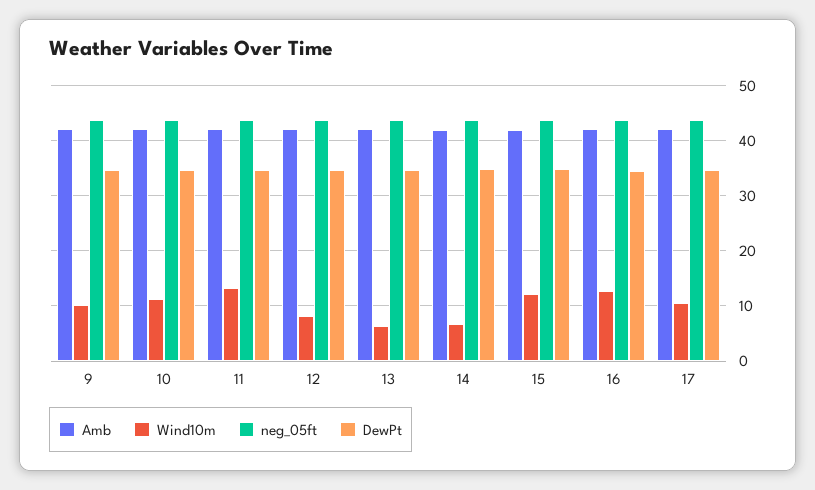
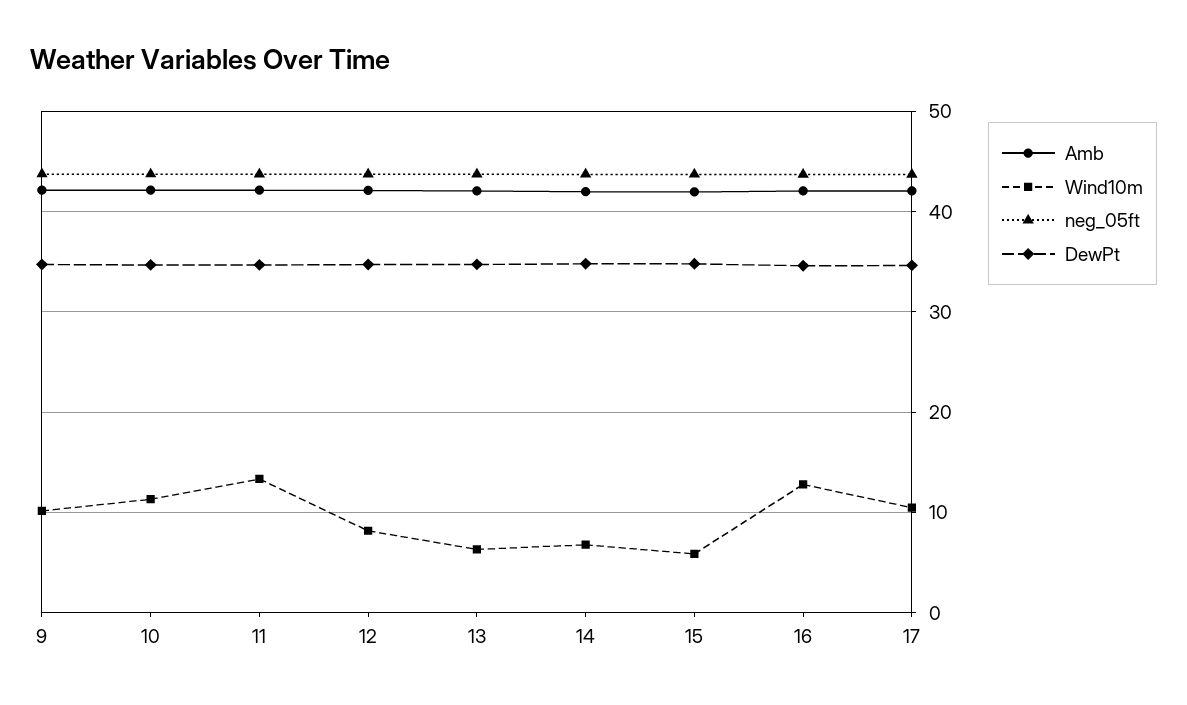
  {
    "Amb": {
      "9": 42,
      "10": 42,
      "11": 42,
      "12": 42,
      "13": 42,
      "14": 42,
      "15": 42,
      "16": 42,
      "17": 42
    },
    "Wind10m": {
      "9": 10,
      "10": 11,
      "11": 13,
      "12": 8,
      "13": 6,
      "14": 7,
-     "15": 12,
+     "15": 6,
      "16": 13,
      "17": 10
    },
    "neg_05ft": {
      "9": 44,
      "10": 44,
      "11": 44,
      "12": 44,
      "13": 44,
      "14": 44,
      "15": 44,
      "16": 44,
      "17": 44
    },
    "DewPt": {
      "9": 35,
      "10": 35,
      "11": 35,
      "12": 35,
      "13": 35,
      "14": 35,
      "15": 35,
      "16": 35,
      "17": 35
    }
  }

